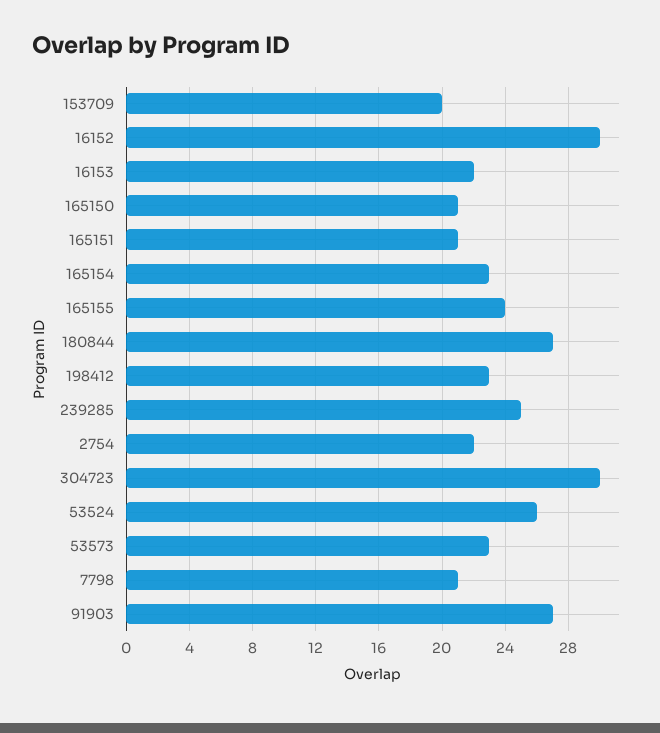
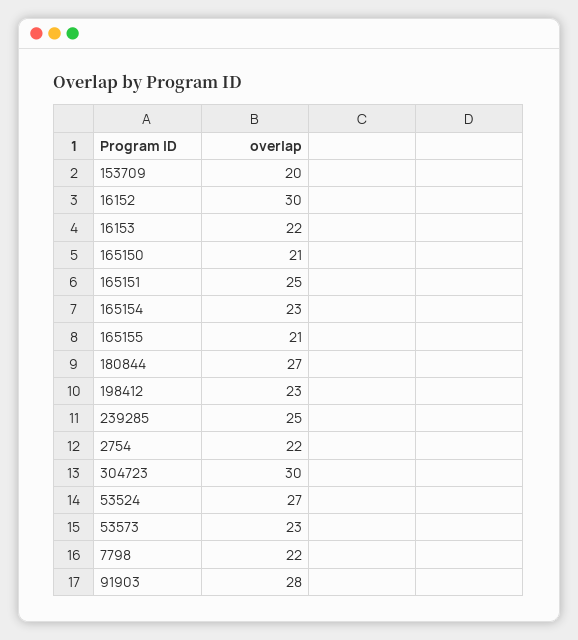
  {
    "153709": 20,
    "16152": 30,
    "16153": 22,
    "165150": 21,
-   "165151": 21,
+   "165151": 25,
    "165154": 23,
-   "165155": 24,
+   "165155": 21,
    "180844": 27,
    "198412": 23,
    "239285": 25,
    "2754": 22,
    "304723": 30,
-   "53524": 26,
+   "53524": 27,
    "53573": 23,
-   "7798": 21,
+   "7798": 22,
-   "91903": 27
+   "91903": 28
  }

